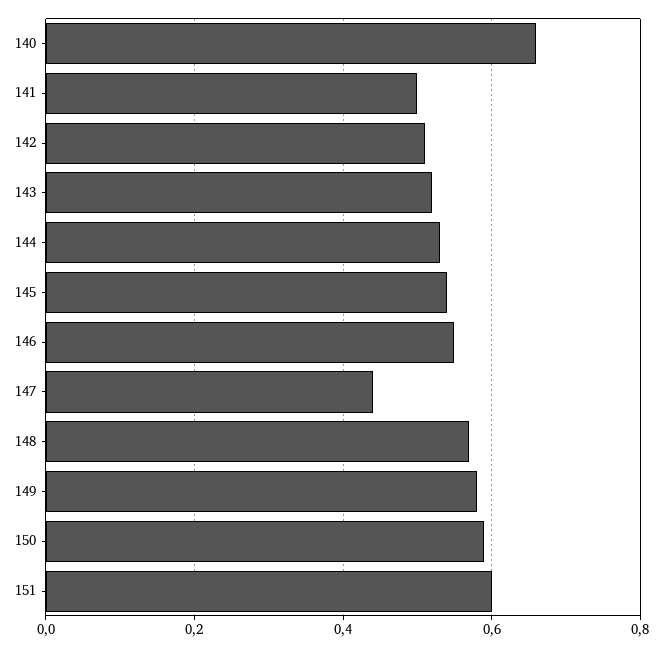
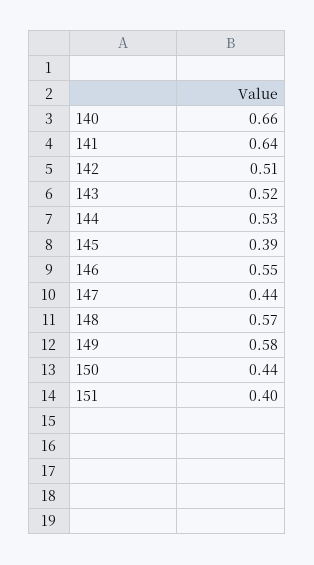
  {
    "140": 0.66,
-   "141": 0.5,
+   "141": 0.64,
    "142": 0.51,
    "143": 0.52,
    "144": 0.53,
-   "145": 0.55,
+   "145": 0.39,
    "146": 0.55,
    "147": 0.44,
    "148": 0.57,
    "149": 0.58,
-   "150": 0.6,
+   "150": 0.44,
-   "151": 0.6
+   "151": 0.4
  }

